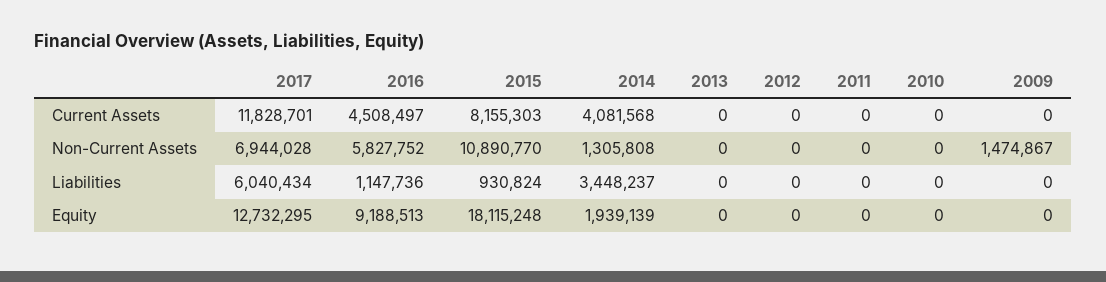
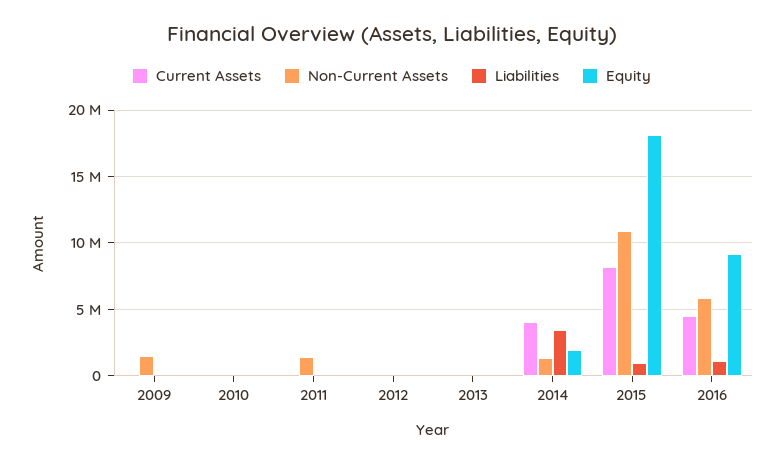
  {
    "Current Assets": {
-     "2017": 11828701,
      "2016": 4508497,
      "2015": 8155303,
      "2014": 4081568,
      "2013": 0,
      "2012": 0,
      "2011": 0,
      "2010": 0,
      "2009": 0
    },
    "Non-Current Assets": {
-     "2017": 6944028,
      "2016": 5827752,
      "2015": 10890770,
      "2014": 1305808,
      "2013": 0,
      "2012": 0,
-     "2011": 0,
+     "2011": 1500000,
      "2010": 0,
      "2009": 1474867
    },
    "Liabilities": {
-     "2017": 6040434,
      "2016": 1147736,
      "2015": 930824,
      "2014": 3448237,
      "2013": 0,
      "2012": 0,
      "2011": 0,
      "2010": 0,
      "2009": 0
    },
    "Equity": {
-     "2017": 12732295,
      "2016": 9188513,
      "2015": 18115248,
      "2014": 1939139,
      "2013": 0,
      "2012": 0,
      "2011": 0,
      "2010": 0,
      "2009": 0
    }
  }

